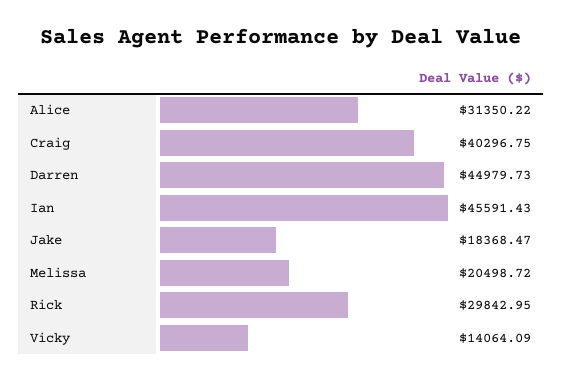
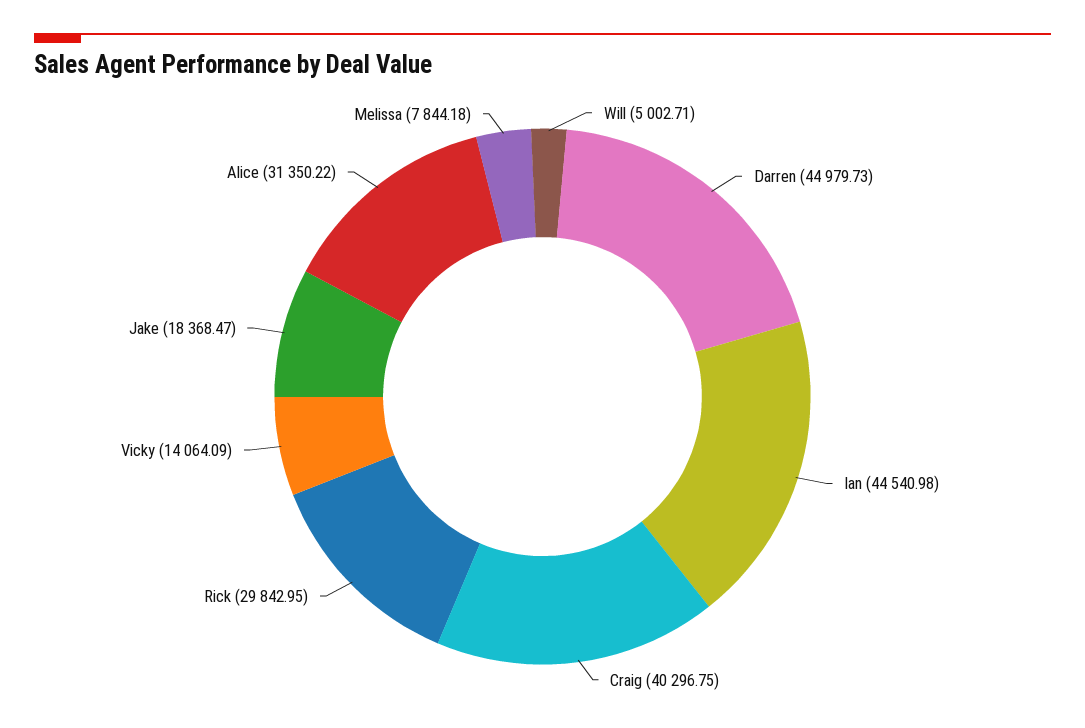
  {
    "Alice": 31350.22,
    "Craig": 40296.75,
    "Darren": 44979.73,
-   "Ian": 45591.43,
+   "Ian": 44540.98,
    "Jake": 18368.47,
-   "Melissa": 20498.72,
+   "Melissa": 7844.18,
    "Rick": 29842.95,
-   "Vicky": 14064.09
+   "Vicky": 14064.09,
+   "Will": 5002.71
  }

